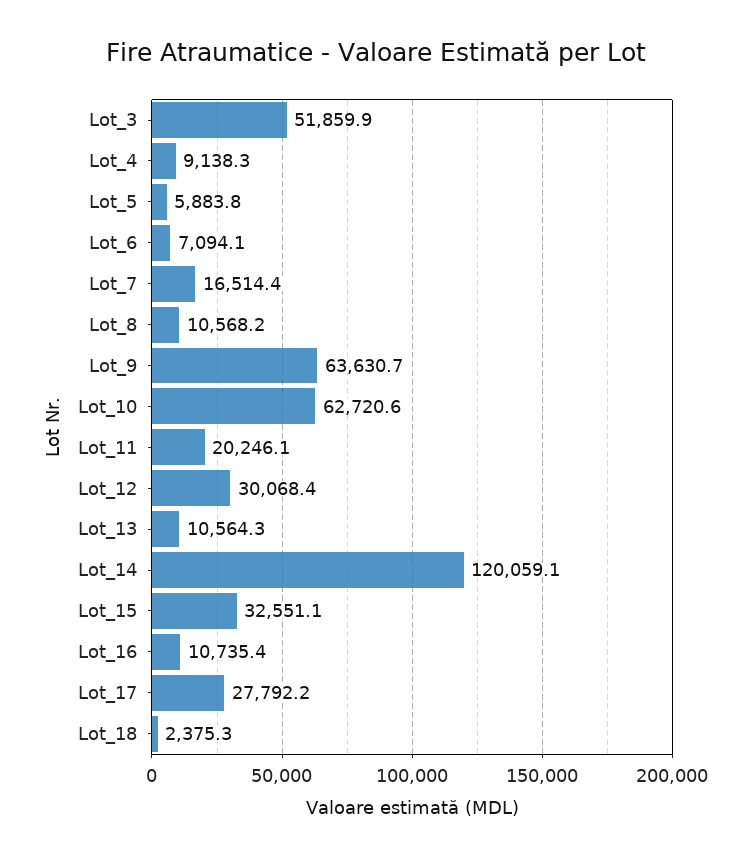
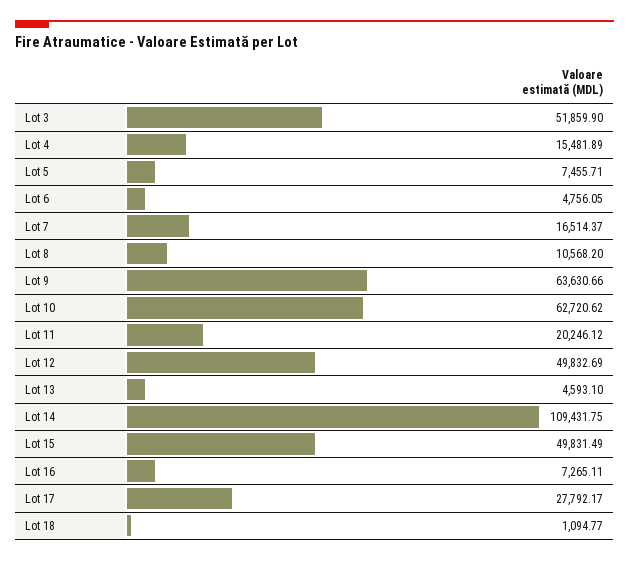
  {
    "Lot_3": 51859.9,
-   "Lot_4": 9138.3,
+   "Lot_4": 15481.89,
-   "Lot_5": 5883.8,
+   "Lot_5": 7455.71,
-   "Lot_6": 7094.1,
+   "Lot_6": 4756.05,
    "Lot_7": 16514.37,
    "Lot_8": 10568.2,
    "Lot_9": 63630.66,
    "Lot_10": 62720.62,
    "Lot_11": 20246.12,
-   "Lot_12": 30068.4,
+   "Lot_12": 49832.69,
-   "Lot_13": 10564.3,
+   "Lot_13": 4593.1,
-   "Lot_14": 120059.1,
+   "Lot_14": 109431.75,
-   "Lot_15": 32551.1,
+   "Lot_15": 49831.49,
-   "Lot_16": 10735.4,
+   "Lot_16": 7265.11,
    "Lot_17": 27792.17,
-   "Lot_18": 2375.3
+   "Lot_18": 1094.77
  }

